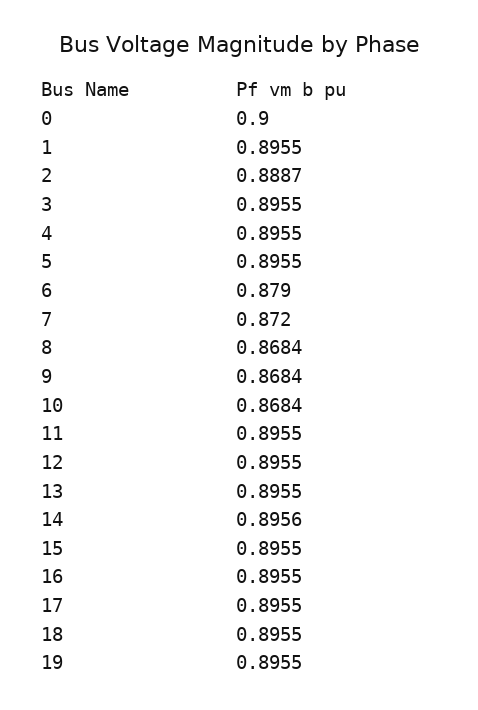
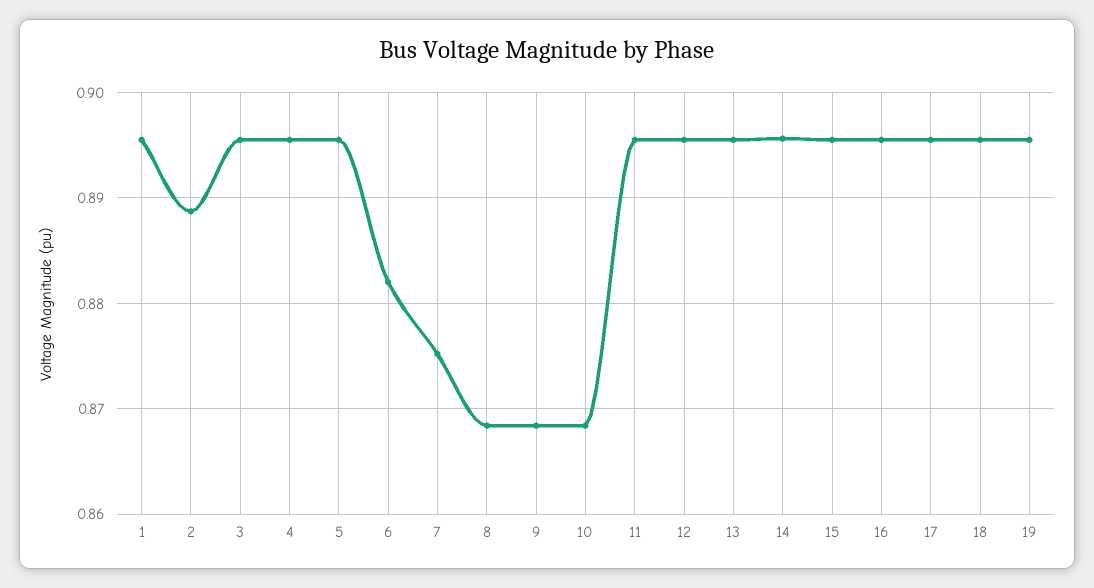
  {
-   "0": 0.9,
    "1": 0.8955,
    "2": 0.8887,
    "3": 0.8955,
    "4": 0.8955,
    "5": 0.8955,
-   "6": 0.879,
+   "6": 0.882,
-   "7": 0.872,
+   "7": 0.875,
    "8": 0.8684,
    "9": 0.8684,
    "10": 0.8684,
    "11": 0.8955,
    "12": 0.8955,
    "13": 0.8955,
    "14": 0.8956,
    "15": 0.8955,
    "16": 0.8955,
    "17": 0.8955,
    "18": 0.8955,
    "19": 0.8955
  }

